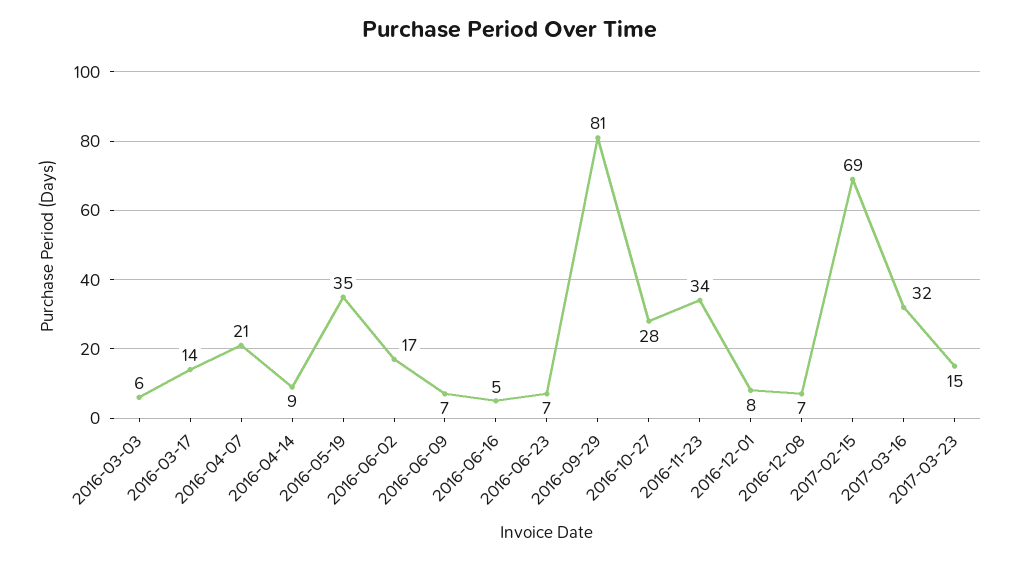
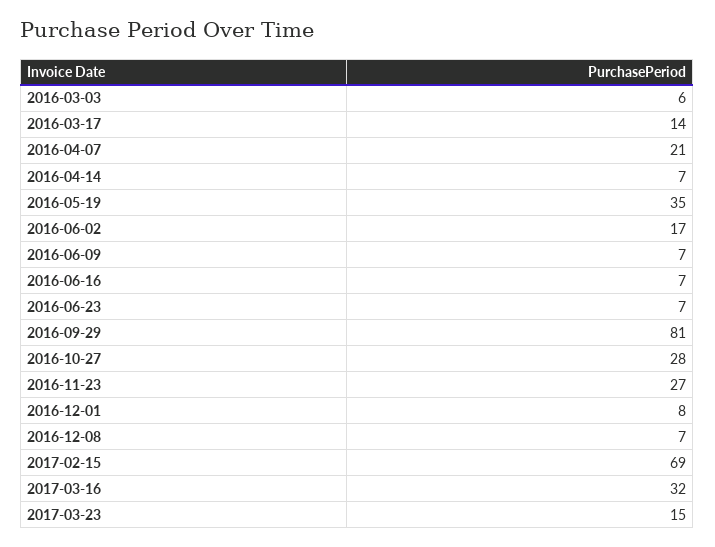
  {
    "2016-03-03": 6,
    "2016-03-17": 14,
    "2016-04-07": 21,
-   "2016-04-14": 9,
+   "2016-04-14": 7,
    "2016-05-19": 35,
    "2016-06-02": 17,
    "2016-06-09": 7,
-   "2016-06-16": 5,
+   "2016-06-16": 7,
    "2016-06-23": 7,
    "2016-09-29": 81,
    "2016-10-27": 28,
-   "2016-11-23": 34,
+   "2016-11-23": 27,
    "2016-12-01": 8,
    "2016-12-08": 7,
    "2017-02-15": 69,
    "2017-03-16": 32,
    "2017-03-23": 15
  }

